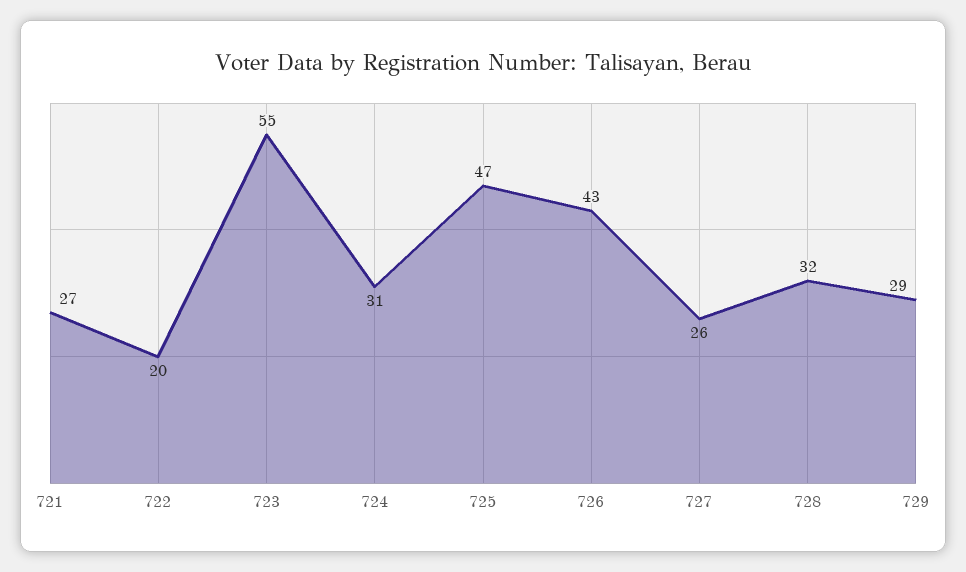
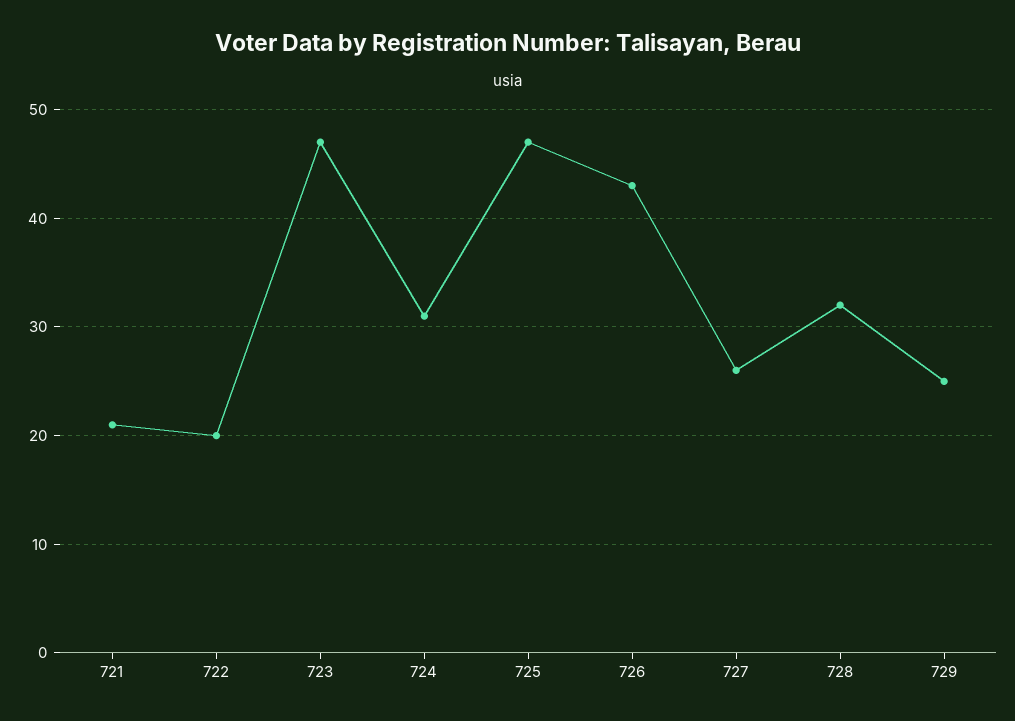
  {
-   "721": 27,
+   "721": 21,
    "722": 20,
-   "723": 55,
+   "723": 47,
    "724": 31,
    "725": 47,
    "726": 43,
    "727": 26,
    "728": 32,
-   "729": 29
+   "729": 25
  }

